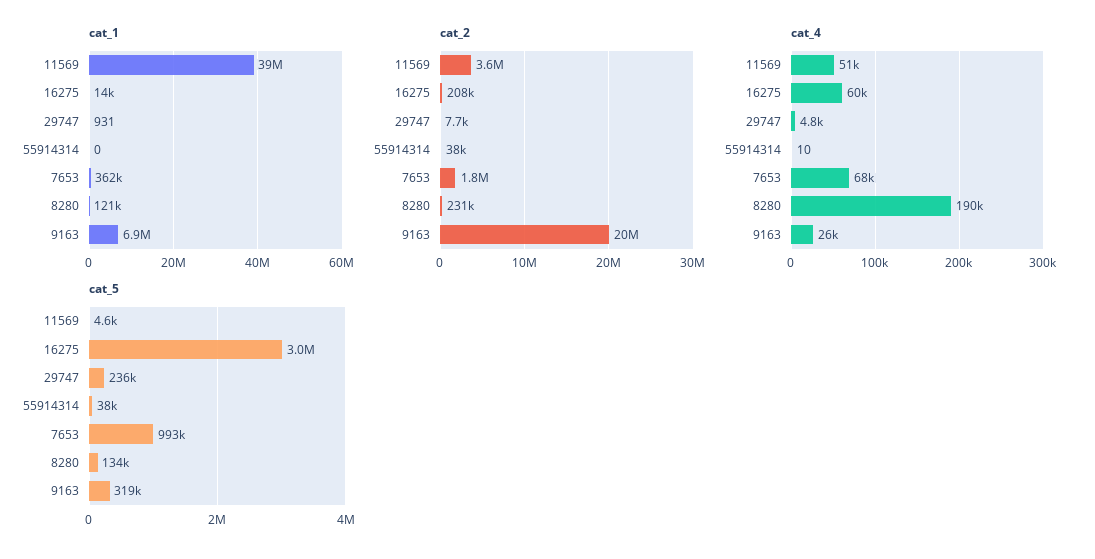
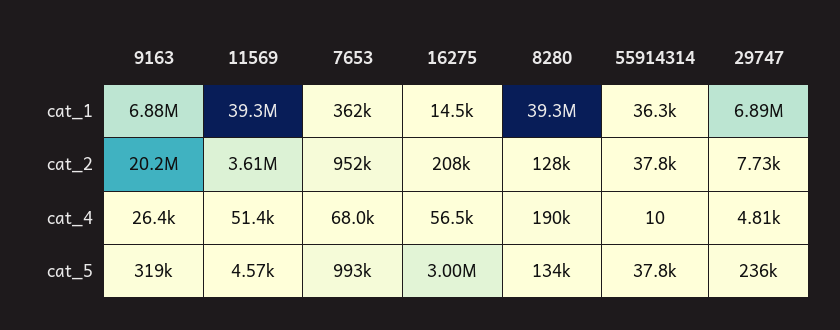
  {
    "cat_1": {
      "11569": 39300000,
      "16275": 14500,
-     "29747": 931,
+     "29747": 6890000,
-     "55914314": 0,
+     "55914314": 36300,
      "7653": 362000,
-     "8280": 121000,
+     "8280": 39300000,
      "9163": 6880000
    },
    "cat_2": {
      "11569": 3610000,
      "16275": 208000,
      "29747": 7730,
      "55914314": 37800,
-     "7653": 1800000,
+     "7653": 952000,
-     "8280": 231000,
+     "8280": 128000,
      "9163": 20200000
    },
    "cat_4": {
      "11569": 51400,
-     "16275": 60000,
+     "16275": 56500,
      "29747": 4810,
      "55914314": 10,
      "7653": 68000,
      "8280": 190000,
      "9163": 26400
    },
    "cat_5": {
      "11569": 4570,
      "16275": 3000000,
      "29747": 236000,
      "55914314": 37800,
      "7653": 993000,
      "8280": 134000,
      "9163": 319000
    }
  }

